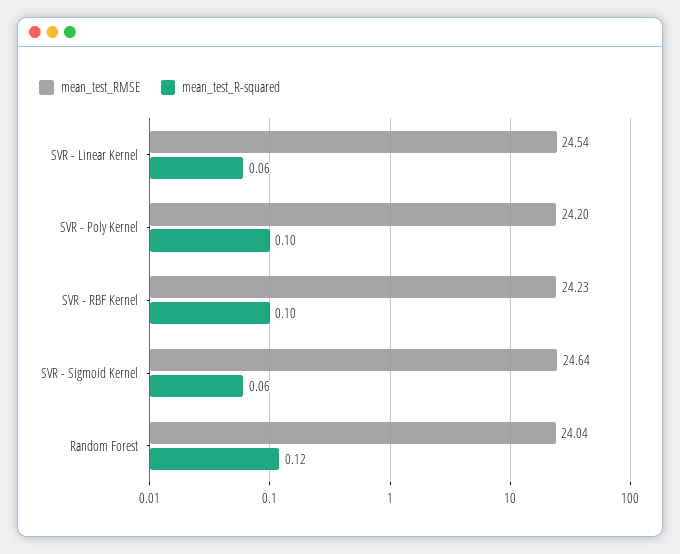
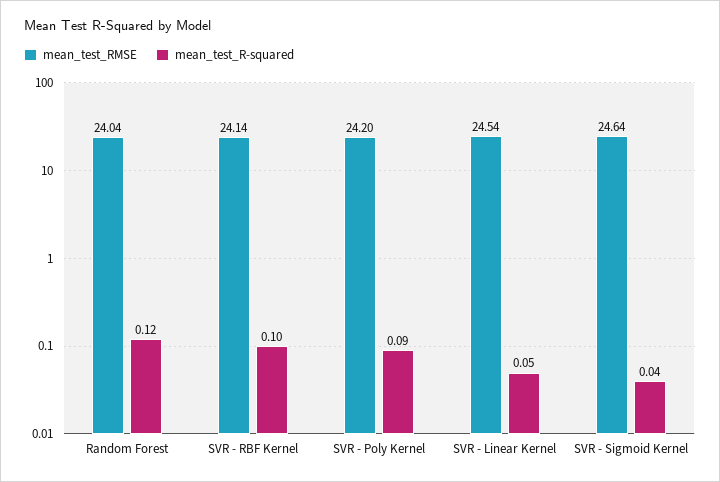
  {
    "mean_test_RMSE": {
      "SVR - Linear Kernel": 24.54,
      "SVR - Poly Kernel": 24.2,
-     "SVR - RBF Kernel": 24.23,
+     "SVR - RBF Kernel": 24.14,
      "SVR - Sigmoid Kernel": 24.64,
      "Random Forest": 24.04
    },
    "mean_test_R-squared": {
-     "SVR - Linear Kernel": 0.06,
+     "SVR - Linear Kernel": 0.05,
-     "SVR - Poly Kernel": 0.1,
+     "SVR - Poly Kernel": 0.09,
      "SVR - RBF Kernel": 0.1,
-     "SVR - Sigmoid Kernel": 0.06,
+     "SVR - Sigmoid Kernel": 0.04,
      "Random Forest": 0.12
    }
  }

